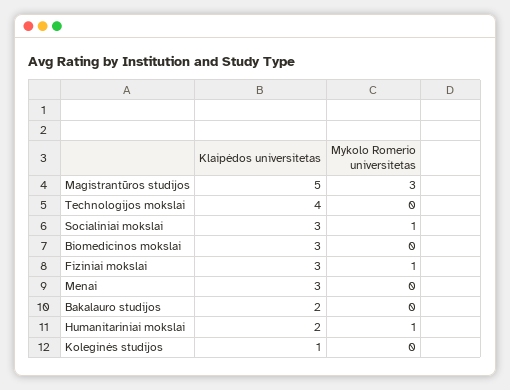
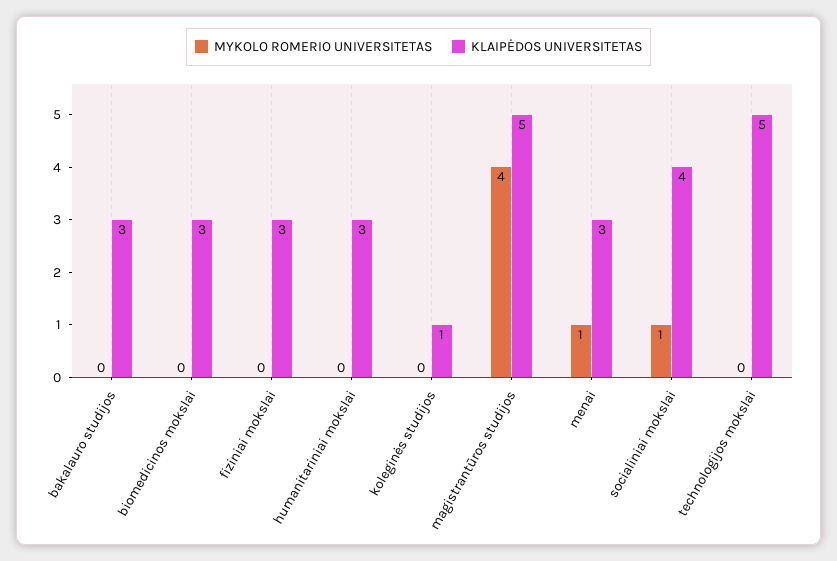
  {
    "Klaipėdos universitetas": {
      "Magistrantūros studijos": 5,
-     "Technologijos mokslai": 4,
+     "Technologijos mokslai": 5,
-     "Socialiniai mokslai": 3,
+     "Socialiniai mokslai": 4,
      "Biomedicinos mokslai": 3,
      "Fiziniai mokslai": 3,
      "Menai": 3,
-     "Bakalauro studijos": 2,
+     "Bakalauro studijos": 3,
-     "Humanitariniai mokslai": 2,
+     "Humanitariniai mokslai": 3,
      "Koleginės studijos": 1
    },
    "Mykolo Romerio universitetas": {
-     "Magistrantūros studijos": 3,
+     "Magistrantūros studijos": 4,
      "Technologijos mokslai": 0,
      "Socialiniai mokslai": 1,
      "Biomedicinos mokslai": 0,
-     "Fiziniai mokslai": 1,
+     "Fiziniai mokslai": 0,
-     "Menai": 0,
+     "Menai": 1,
      "Bakalauro studijos": 0,
-     "Humanitariniai mokslai": 1,
+     "Humanitariniai mokslai": 0,
      "Koleginės studijos": 0
    }
  }

